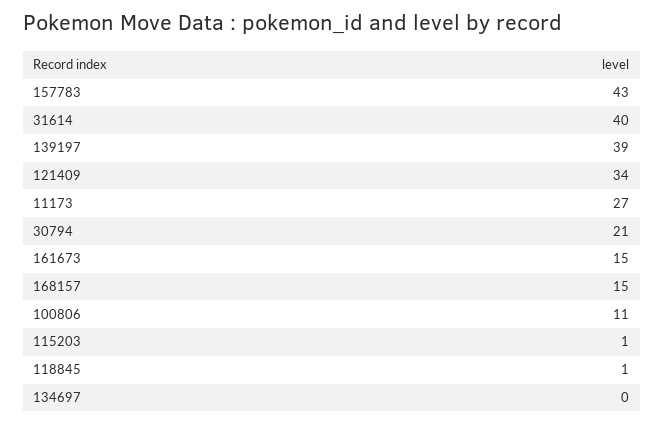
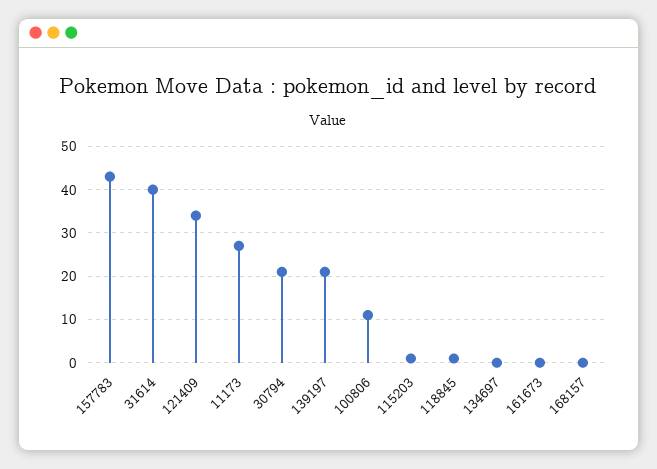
  {
    "157783": 43,
    "31614": 40,
-   "139197": 39,
+   "139197": 20,
    "121409": 34,
    "11173": 27,
    "30794": 21,
-   "161673": 15,
+   "161673": 0,
-   "168157": 15,
+   "168157": 0,
    "100806": 11,
    "115203": 1,
    "118845": 1,
    "134697": 0
  }

